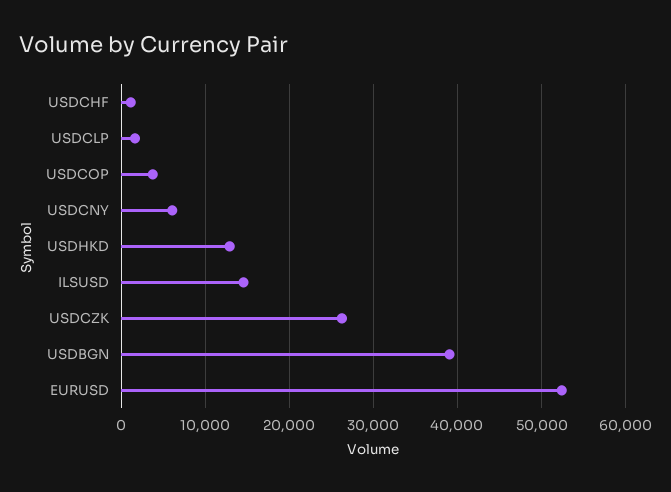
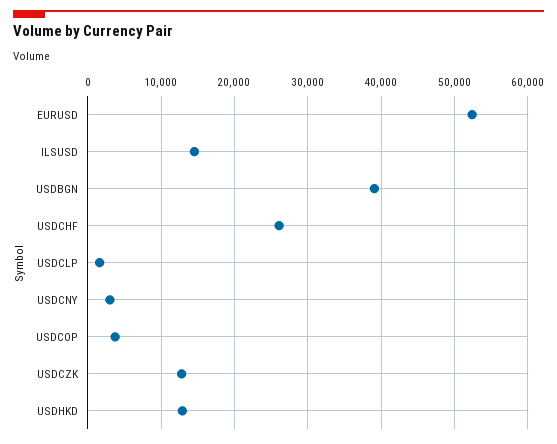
  {
-   "USDCHF": 1000,
+   "USDCHF": 26000,
    "USDCLP": 2000,
    "USDCOP": 4000,
-   "USDCNY": 6000,
+   "USDCNY": 3000,
    "USDHKD": 13000,
    "ILSUSD": 15000,
-   "USDCZK": 26000,
+   "USDCZK": 13000,
    "USDBGN": 39000,
    "EURUSD": 52000
  }

